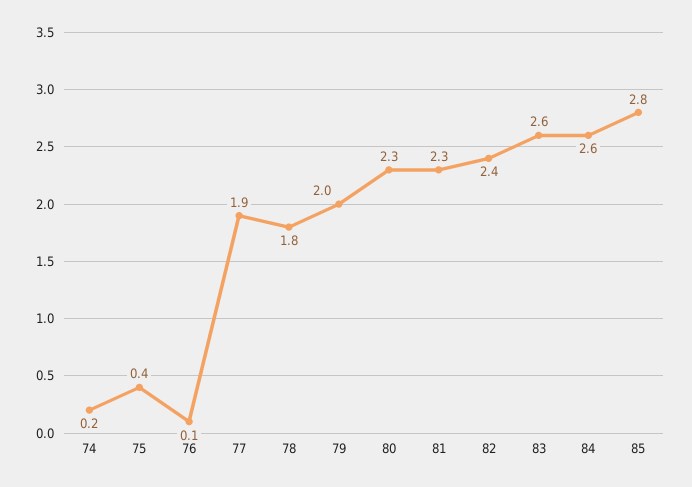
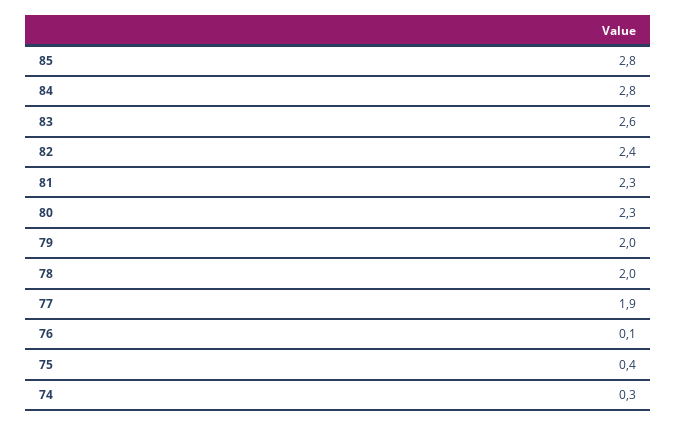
  {
-   "74": 0.2,
+   "74": 0.3,
    "75": 0.4,
    "76": 0.1,
    "77": 1.9,
-   "78": 1.8,
+   "78": 2,
    "79": 2,
    "80": 2.3,
    "81": 2.3,
    "82": 2.4,
    "83": 2.6,
-   "84": 2.6,
+   "84": 2.8,
    "85": 2.8
  }

